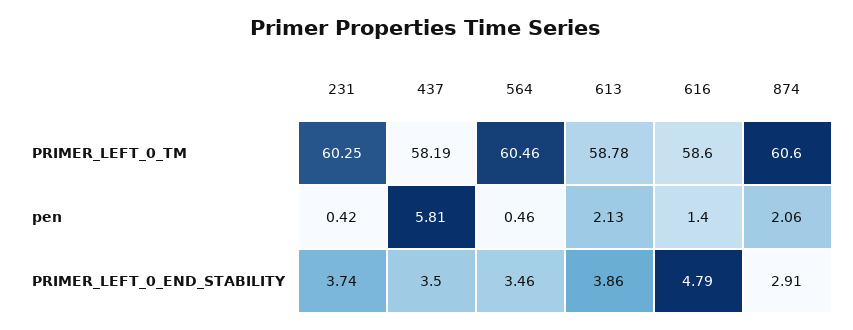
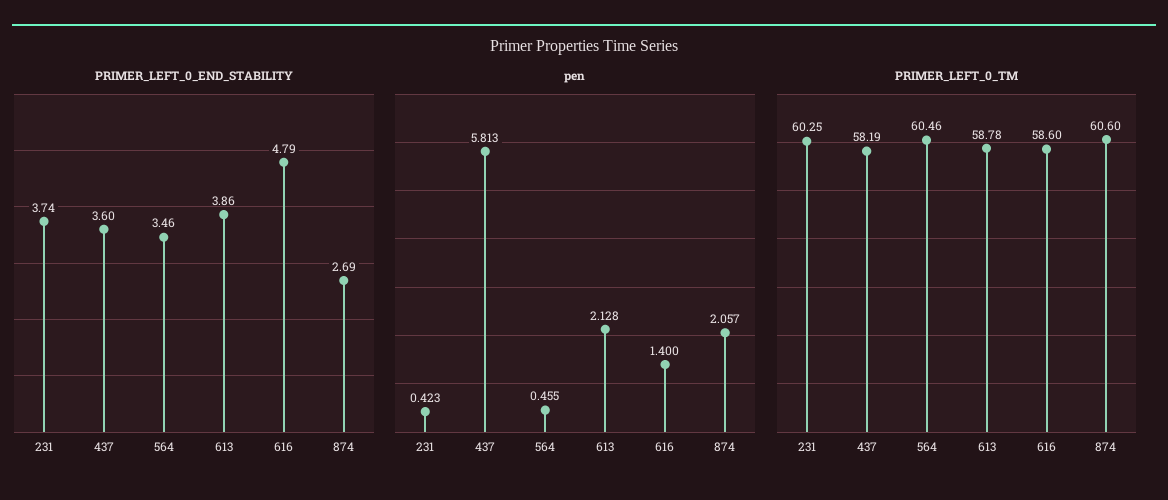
  {
    "PRIMER_LEFT_0_TM": {
      "231": 60.25,
      "437": 58.19,
      "564": 60.46,
      "613": 58.78,
      "616": 58.6,
      "874": 60.6
    },
    "pen": {
      "231": 0.423,
      "437": 5.813,
      "564": 0.455,
      "613": 2.128,
      "616": 1.4,
      "874": 2.057
    },
    "PRIMER_LEFT_0_END_STABILITY": {
      "231": 3.74,
-     "437": 3.5,
+     "437": 3.6,
      "564": 3.46,
      "613": 3.86,
      "616": 4.79,
-     "874": 2.91
+     "874": 2.69
    }
  }

